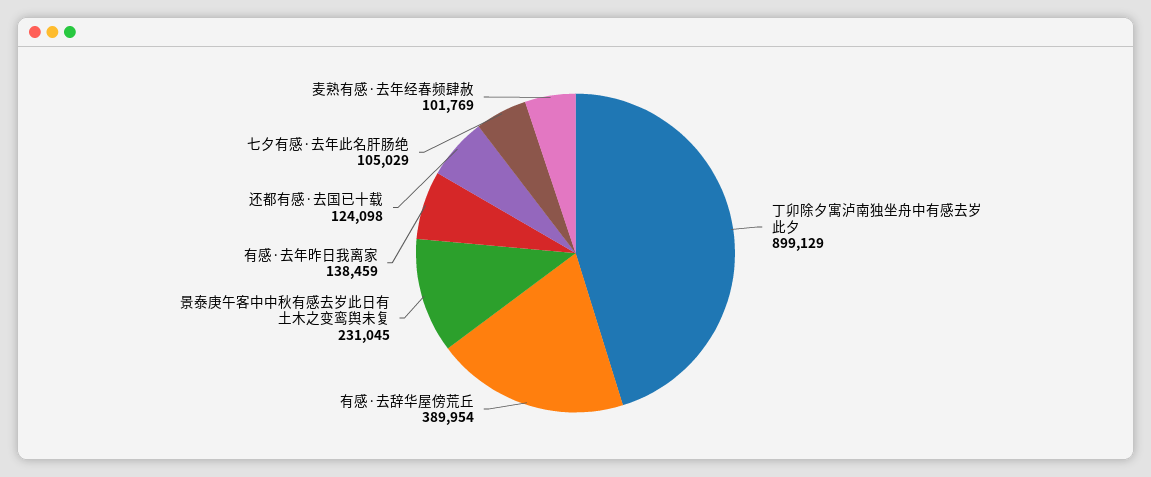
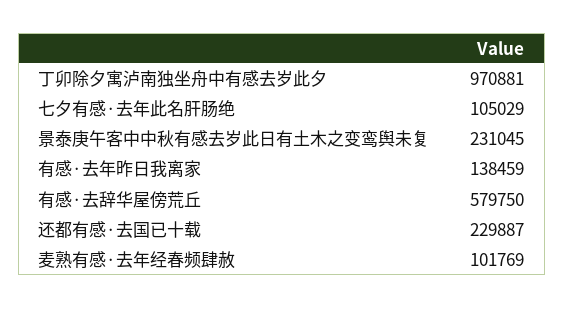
  {
-   "丁卯除夕寓泸南独坐舟中有感去岁此夕": 899129,
+   "丁卯除夕寓泸南独坐舟中有感去岁此夕": 970881,
-   "有感·去辞华屋傍荒丘": 389954,
+   "有感·去辞华屋傍荒丘": 579750,
    "景泰庚午客中中秋有感去岁此日有土木之变鸾舆未复": 231045,
    "有感·去年昨日我离家": 138459,
-   "还都有感·去国已十载": 124098,
+   "还都有感·去国已十载": 229887,
    "七夕有感·去年此名肝肠绝": 105029,
    "麦熟有感·去年经春频肆赦": 101769
  }

